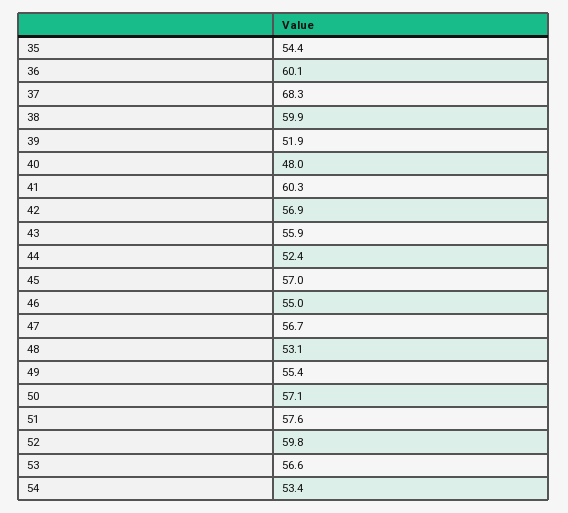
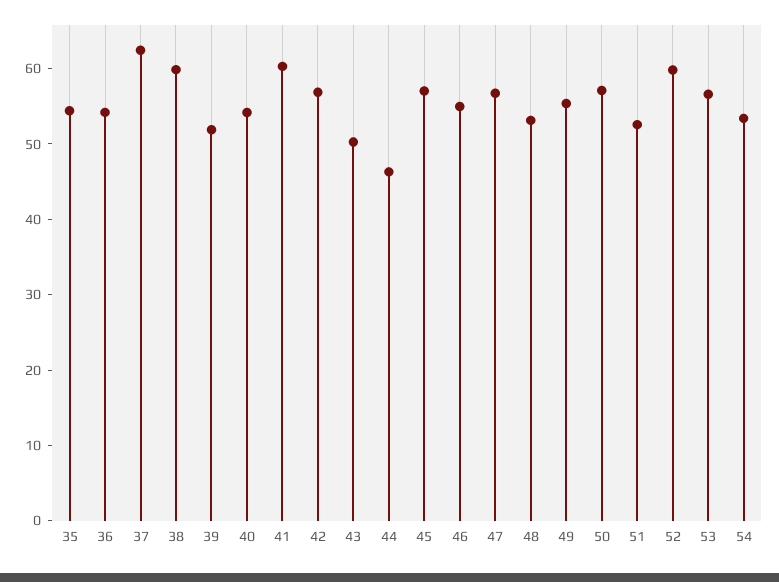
  {
    "35": 54.4,
-   "36": 60.1,
+   "36": 54,
-   "37": 68.3,
+   "37": 62,
    "38": 59.9,
    "39": 51.9,
-   "40": 48,
+   "40": 54,
    "41": 60.3,
    "42": 56.9,
-   "43": 55.9,
+   "43": 50,
-   "44": 52.4,
+   "44": 46,
    "45": 57,
    "46": 55,
    "47": 56.7,
    "48": 53.1,
    "49": 55.4,
    "50": 57.1,
-   "51": 57.6,
+   "51": 52,
    "52": 59.8,
    "53": 56.6,
    "54": 53.4
  }

